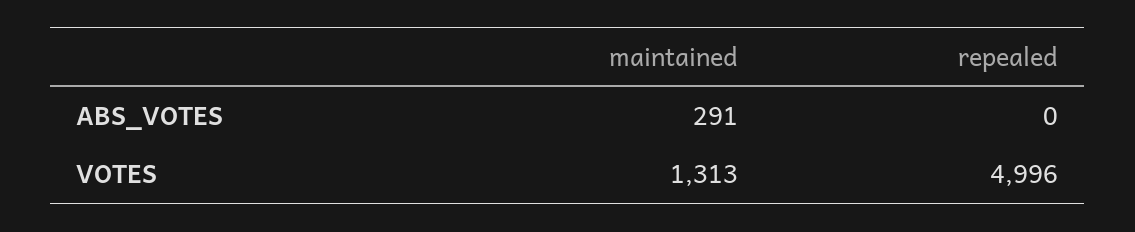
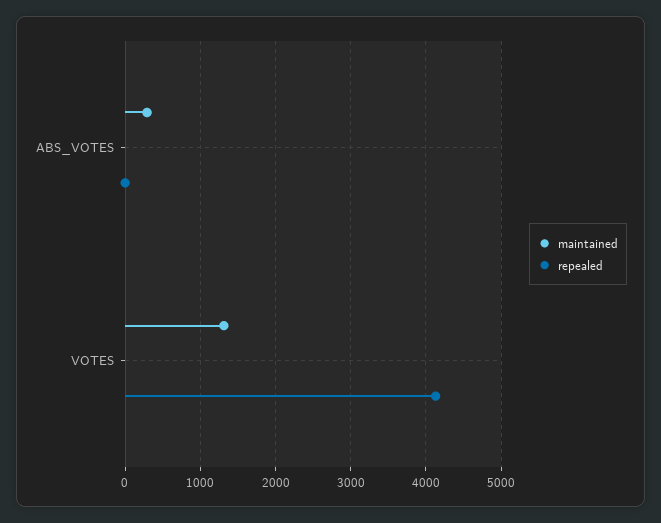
  {
    "maintained": {
      "ABS_VOTES": 291,
      "VOTES": 1313
    },
    "repealed": {
      "ABS_VOTES": 0,
-     "VOTES": 4996
+     "VOTES": 4100
    }
  }

